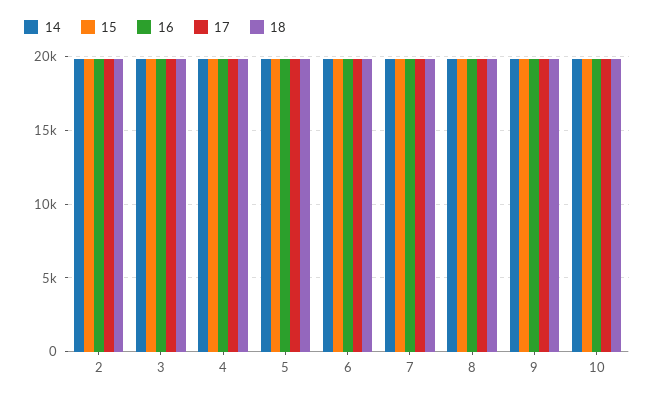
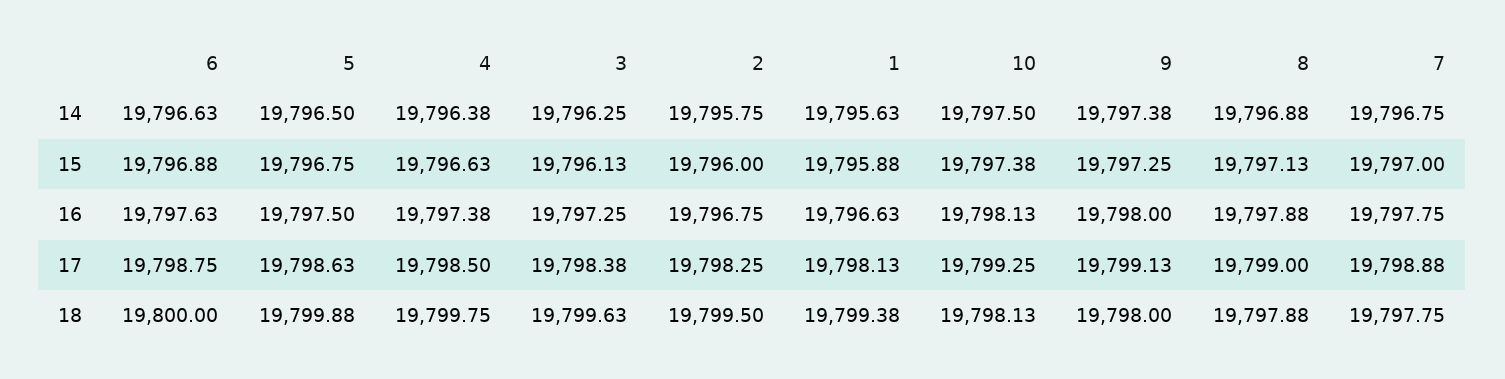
  {
    "14": {
      "2": 19795.75,
      "3": 19796.25,
      "4": 19796.38,
      "5": 19796.5,
      "6": 19796.63,
      "7": 19796.75,
      "8": 19796.88,
      "9": 19797.38,
-     "10": 19797.5
+     "10": 19797.5,
+     "1": 19795.63
    },
    "15": {
      "2": 19796,
      "3": 19796.13,
      "4": 19796.63,
      "5": 19796.75,
      "6": 19796.88,
      "7": 19797,
      "8": 19797.13,
      "9": 19797.25,
-     "10": 19797.38
+     "10": 19797.38,
+     "1": 19795.88
    },
    "16": {
      "2": 19796.75,
      "3": 19797.25,
      "4": 19797.38,
      "5": 19797.5,
      "6": 19797.63,
      "7": 19797.75,
      "8": 19797.88,
      "9": 19798,
-     "10": 19798.13
+     "10": 19798.13,
+     "1": 19796.63
    },
    "17": {
      "2": 19798.25,
      "3": 19798.38,
      "4": 19798.5,
      "5": 19798.63,
      "6": 19798.75,
      "7": 19798.88,
      "8": 19799,
      "9": 19799.13,
-     "10": 19799.25
+     "10": 19799.25,
+     "1": 19798.13
    },
    "18": {
      "2": 19799.5,
      "3": 19799.63,
      "4": 19799.75,
      "5": 19799.88,
      "6": 19800,
      "7": 19797.75,
      "8": 19797.88,
      "9": 19798,
-     "10": 19798.13
+     "10": 19798.13,
+     "1": 19799.38
    }
  }

